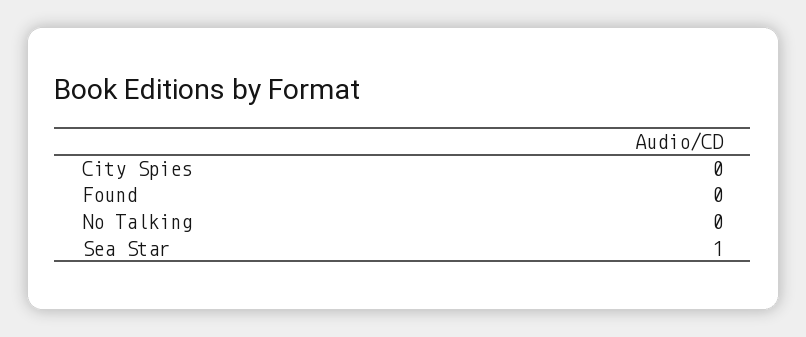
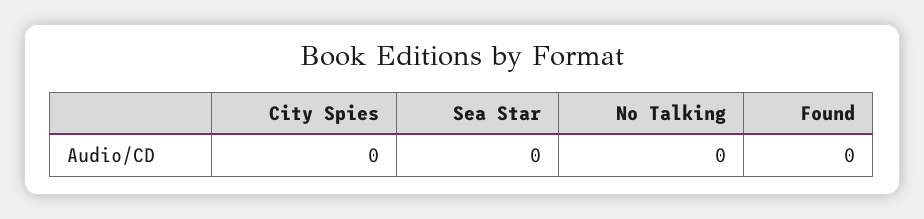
  {
    "City Spies": 0,
    "Found": 0,
    "No Talking": 0,
-   "Sea Star": 1
+   "Sea Star": 0
  }

